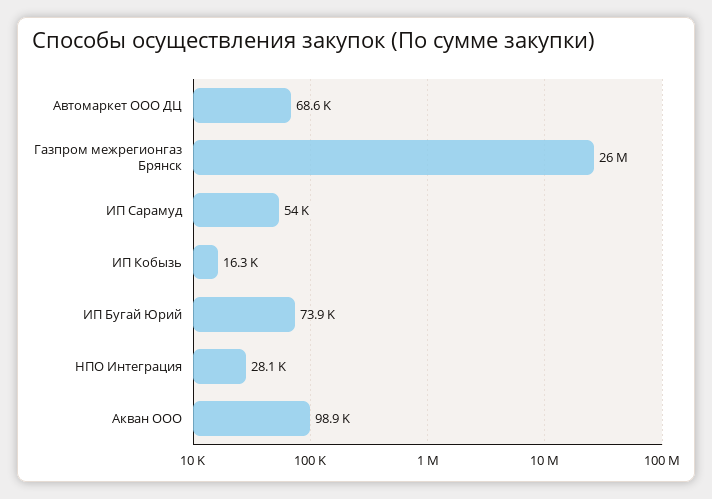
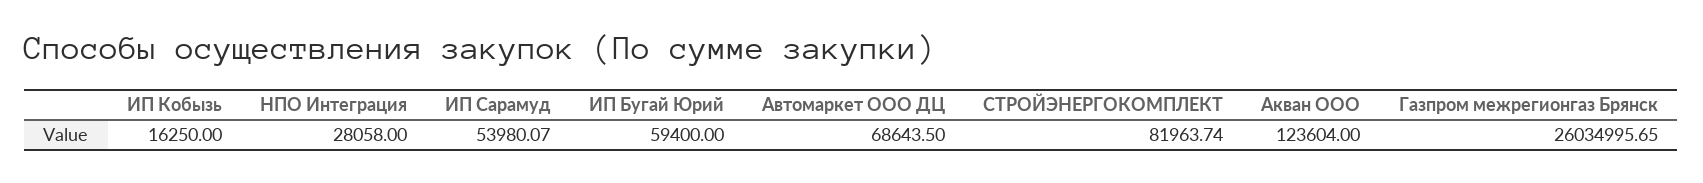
  {
    "Автомаркет ООО ДЦ": 68643.5,
    "Газпром межрегионгаз Брянск": 26034995.65,
    "ИП Сарамуд": 53980.07,
    "ИП Кобызь": 16250,
-   "ИП Бугай Юрий": 73900,
+   "ИП Бугай Юрий": 59400,
    "НПО Интеграция": 28058,
-   "Акван ООО": 98900
+   "Акван ООО": 123604,
+   "СТРОЙЭНЕРГОКОМПЛЕКТ": 81963.74
  }

